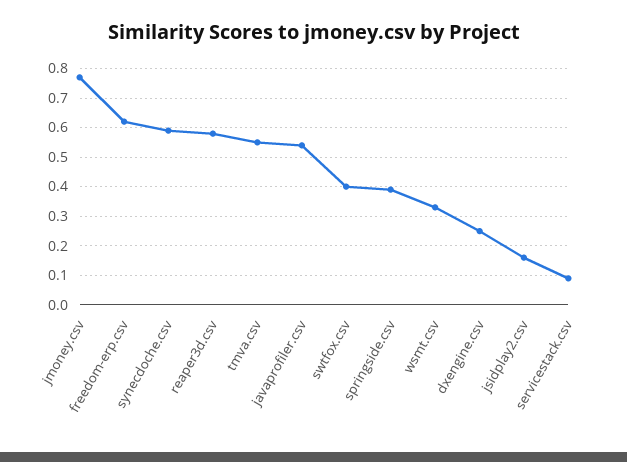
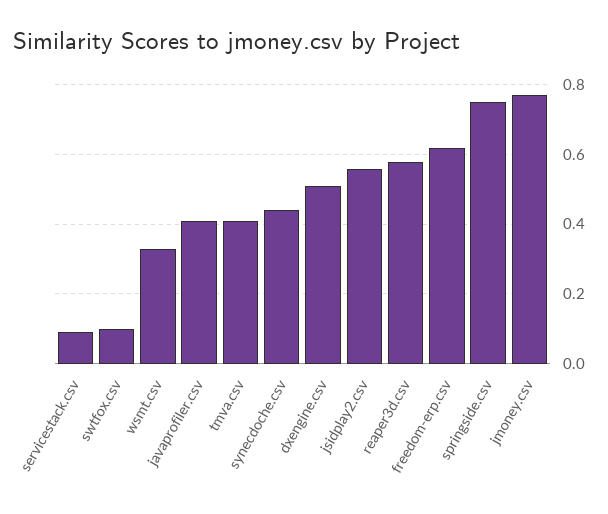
  {
    "jmoney.csv": 0.75,
    "freedom-erp.csv": 0.6,
-   "synecdoche.csv": 0.6,
+   "synecdoche.csv": 0.45,
    "reaper3d.csv": 0.6,
-   "tmva.csv": 0.55,
+   "tmva.csv": 0.4,
-   "javaprofiler.csv": 0.55,
+   "javaprofiler.csv": 0.4,
-   "swtfox.csv": 0.4,
+   "swtfox.csv": 0.1,
-   "springside.csv": 0.4,
+   "springside.csv": 0.75,
    "wsmt.csv": 0.35,
-   "dxengine.csv": 0.25,
+   "dxengine.csv": 0.5,
-   "jsidplay2.csv": 0.15,
+   "jsidplay2.csv": 0.55,
    "servicestack.csv": 0.1
  }

